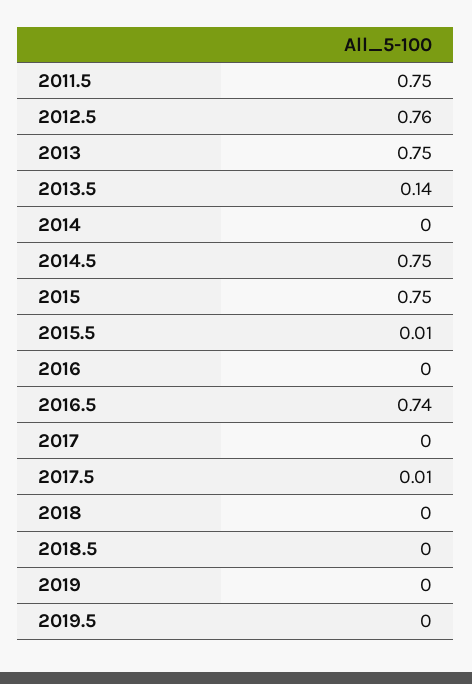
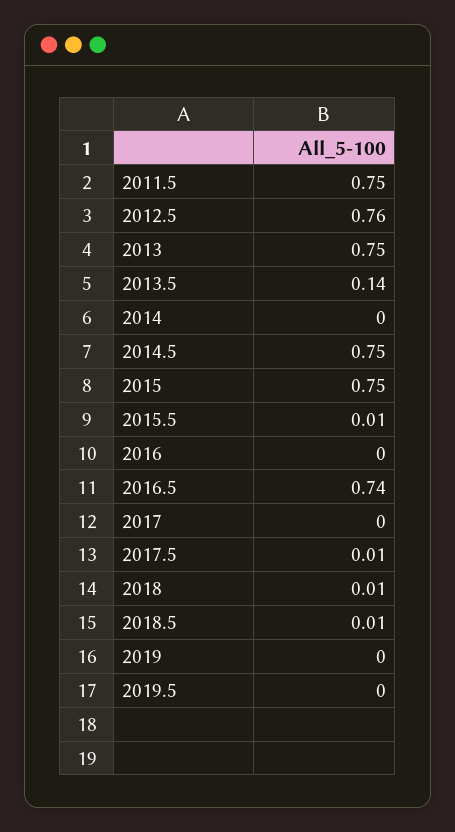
  {
    "2011.5": 0.75,
    "2012.5": 0.76,
    "2013": 0.75,
    "2013.5": 0.14,
    "2014": 0,
    "2014.5": 0.75,
    "2015": 0.75,
    "2015.5": 0.01,
    "2016": 0,
    "2016.5": 0.74,
    "2017": 0,
    "2017.5": 0.01,
-   "2018": 0,
+   "2018": 0.01,
-   "2018.5": 0,
+   "2018.5": 0.01,
    "2019": 0,
    "2019.5": 0
  }

